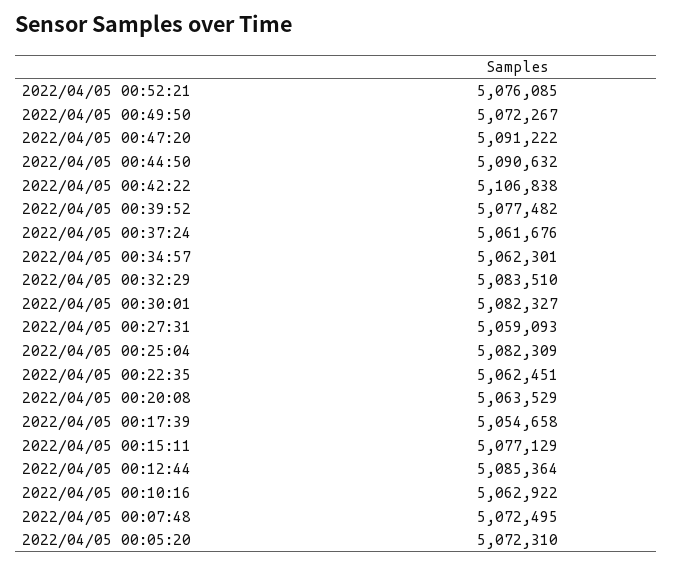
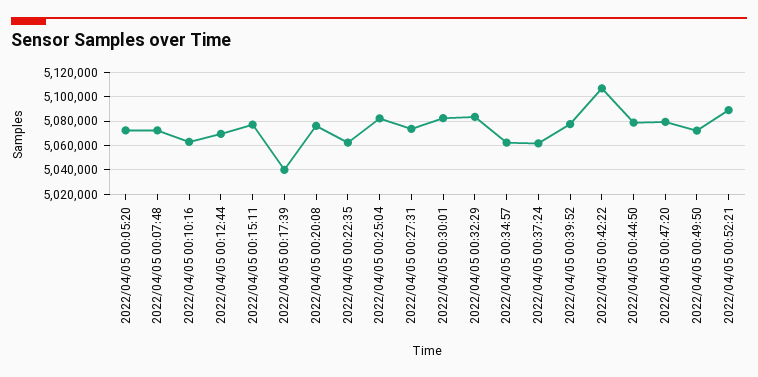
  {
-   "2022/04/05 00:52:21": 5076085,
+   "2022/04/05 00:52:21": 5090000,
    "2022/04/05 00:49:50": 5072267,
-   "2022/04/05 00:47:20": 5091222,
+   "2022/04/05 00:47:20": 5080000,
-   "2022/04/05 00:44:50": 5090632,
+   "2022/04/05 00:44:50": 5080000,
    "2022/04/05 00:42:22": 5106838,
    "2022/04/05 00:39:52": 5077482,
    "2022/04/05 00:37:24": 5061676,
    "2022/04/05 00:34:57": 5062301,
    "2022/04/05 00:32:29": 5083510,
    "2022/04/05 00:30:01": 5082327,
-   "2022/04/05 00:27:31": 5059093,
+   "2022/04/05 00:27:31": 5075000,
    "2022/04/05 00:25:04": 5082309,
    "2022/04/05 00:22:35": 5062451,
-   "2022/04/05 00:20:08": 5063529,
+   "2022/04/05 00:20:08": 5075000,
-   "2022/04/05 00:17:39": 5054658,
+   "2022/04/05 00:17:39": 5040000,
    "2022/04/05 00:15:11": 5077129,
-   "2022/04/05 00:12:44": 5085364,
+   "2022/04/05 00:12:44": 5070000,
    "2022/04/05 00:10:16": 5062922,
    "2022/04/05 00:07:48": 5072495,
    "2022/04/05 00:05:20": 5072310
  }

